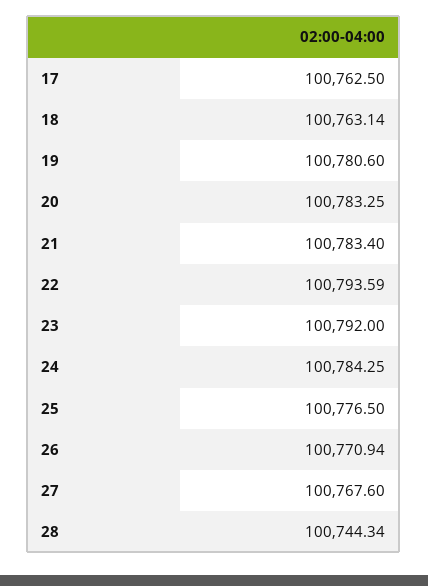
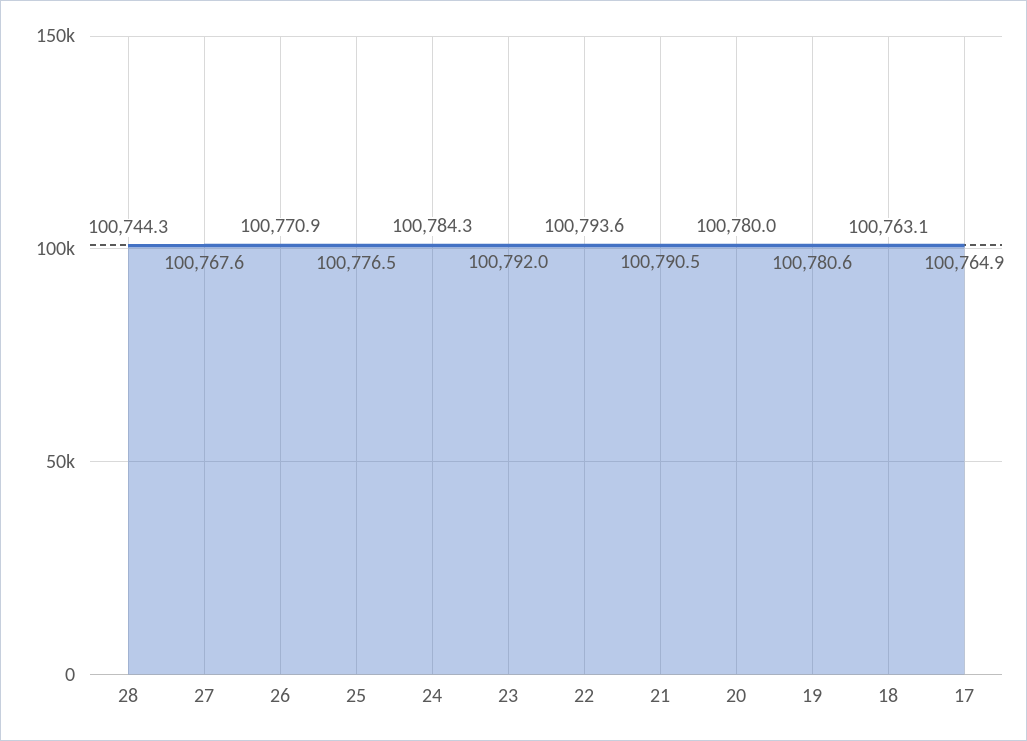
  {
-   "17": 100762.5,
+   "17": 100764.9,
    "18": 100763.14,
    "19": 100780.6,
-   "20": 100783.25,
+   "20": 100780,
-   "21": 100783.4,
+   "21": 100790.5,
    "22": 100793.59,
    "23": 100792,
    "24": 100784.25,
    "25": 100776.5,
    "26": 100770.94,
    "27": 100767.6,
    "28": 100744.34
  }

